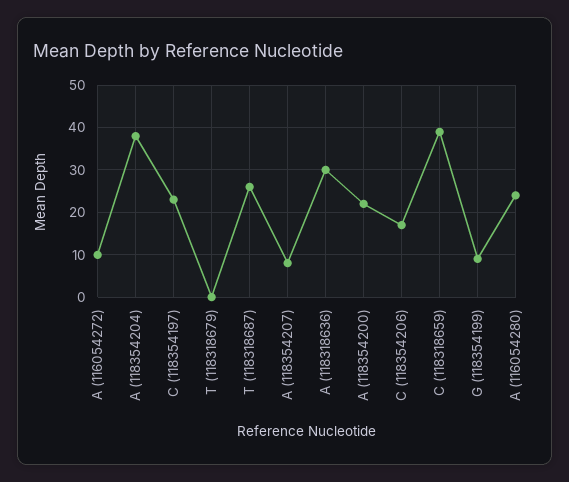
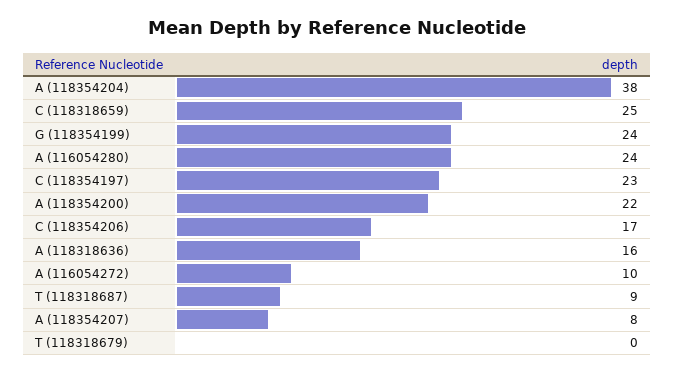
  {
    "A (116054272)": 10,
    "A (118354204)": 38,
    "C (118354197)": 23,
    "T (118318679)": 0,
-   "T (118318687)": 25,
+   "T (118318687)": 9,
    "A (118354207)": 8,
-   "A (118318636)": 30,
+   "A (118318636)": 16,
    "A (118354200)": 22,
    "C (118354206)": 17,
-   "C (118318659)": 40,
+   "C (118318659)": 25,
-   "G (118354199)": 10,
+   "G (118354199)": 24,
    "A (116054280)": 24
  }

